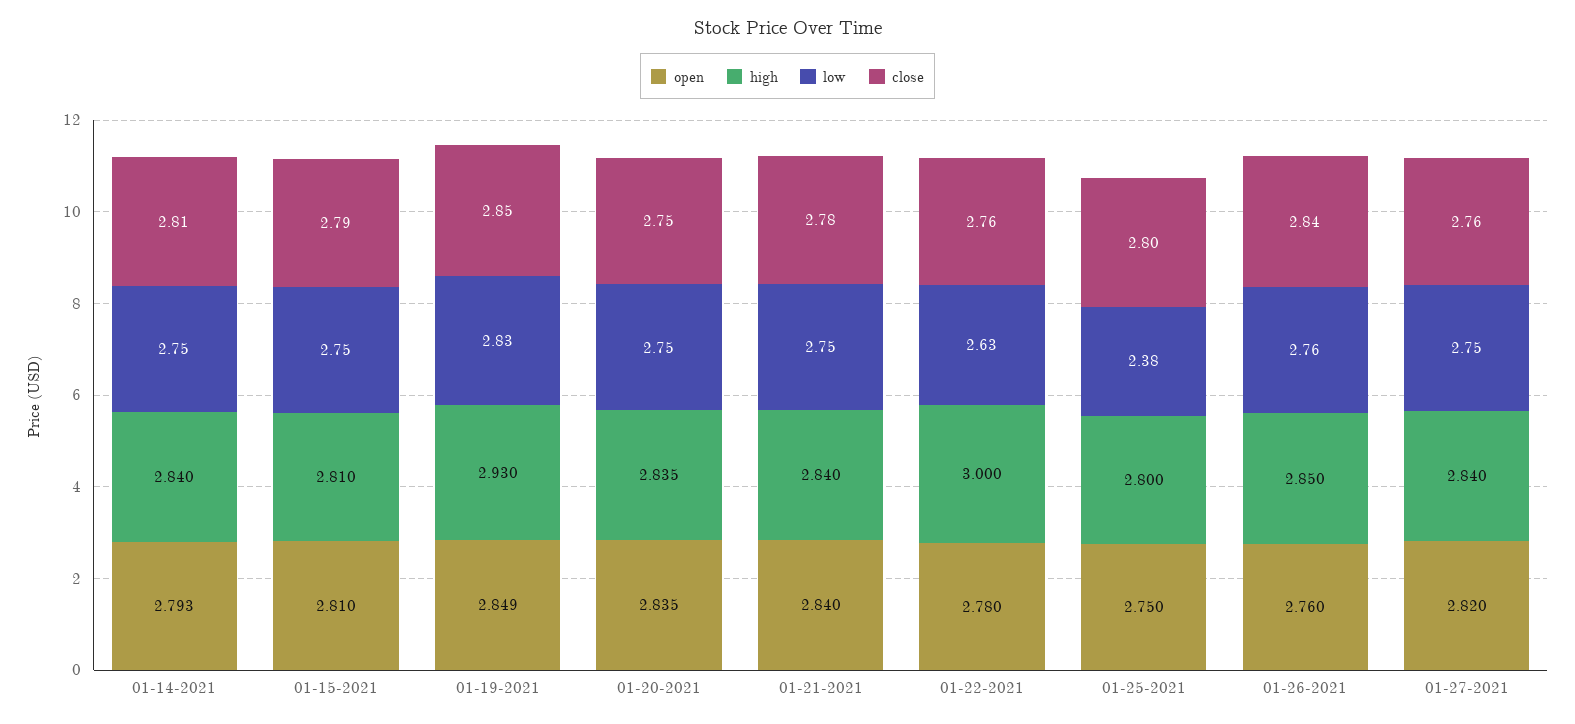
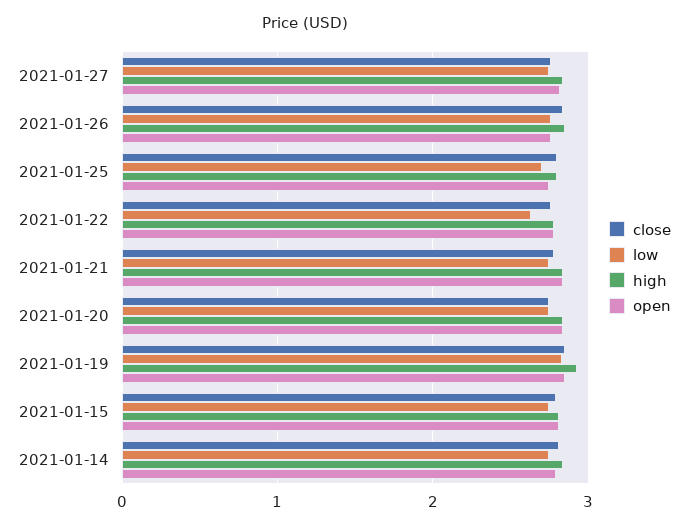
  {
    "open": {
      "01-14-2021": 2.793,
      "01-15-2021": 2.81,
      "01-19-2021": 2.849,
      "01-20-2021": 2.835,
      "01-21-2021": 2.84,
      "01-22-2021": 2.78,
      "01-25-2021": 2.75,
      "01-26-2021": 2.76,
      "01-27-2021": 2.82
    },
    "high": {
      "01-14-2021": 2.84,
      "01-15-2021": 2.81,
      "01-19-2021": 2.93,
      "01-20-2021": 2.835,
      "01-21-2021": 2.84,
-     "01-22-2021": 3,
+     "01-22-2021": 2.8,
      "01-25-2021": 2.8,
      "01-26-2021": 2.85,
      "01-27-2021": 2.84
    },
    "low": {
      "01-14-2021": 2.75,
      "01-15-2021": 2.75,
      "01-19-2021": 2.83,
      "01-20-2021": 2.75,
      "01-21-2021": 2.75,
      "01-22-2021": 2.63,
-     "01-25-2021": 2.38,
+     "01-25-2021": 2.7,
      "01-26-2021": 2.76,
      "01-27-2021": 2.75
    },
    "close": {
      "01-14-2021": 2.81,
      "01-15-2021": 2.79,
      "01-19-2021": 2.85,
      "01-20-2021": 2.75,
      "01-21-2021": 2.78,
      "01-22-2021": 2.76,
      "01-25-2021": 2.8,
      "01-26-2021": 2.84,
      "01-27-2021": 2.76
    }
  }

